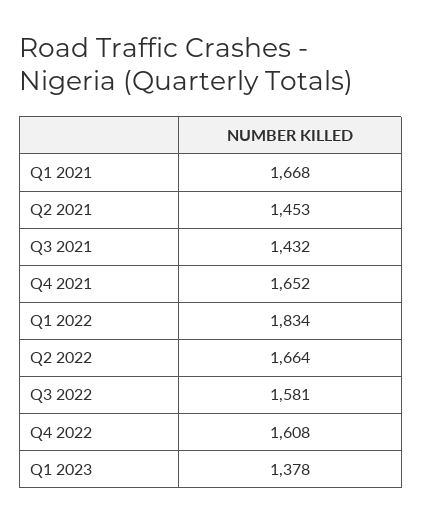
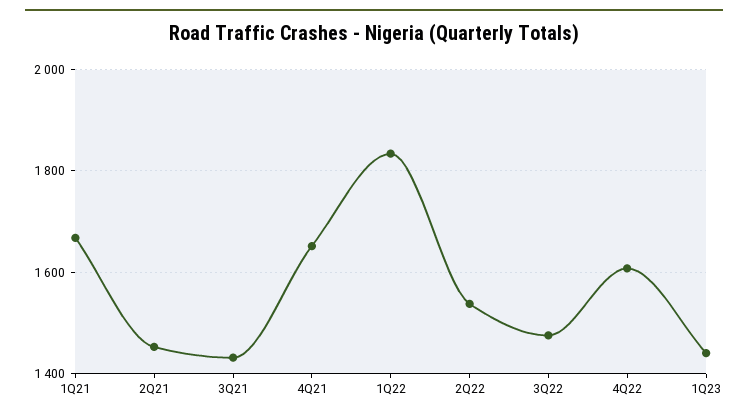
  {
    "Q1 2021": 1668,
    "Q2 2021": 1453,
    "Q3 2021": 1432,
    "Q4 2021": 1652,
    "Q1 2022": 1834,
-   "Q2 2022": 1664,
+   "Q2 2022": 1540,
-   "Q3 2022": 1581,
+   "Q3 2022": 1480,
    "Q4 2022": 1608,
-   "Q1 2023": 1378
+   "Q1 2023": 1440
  }

